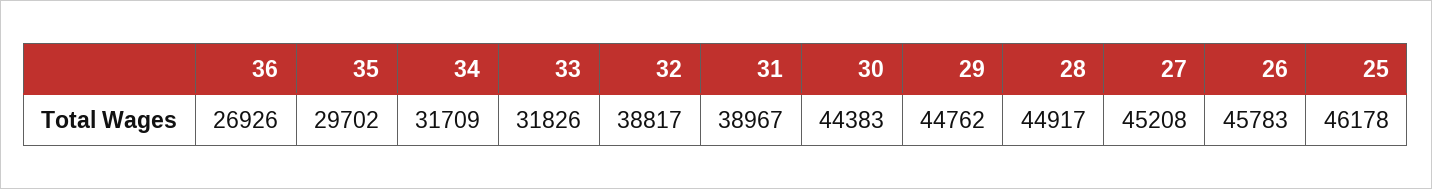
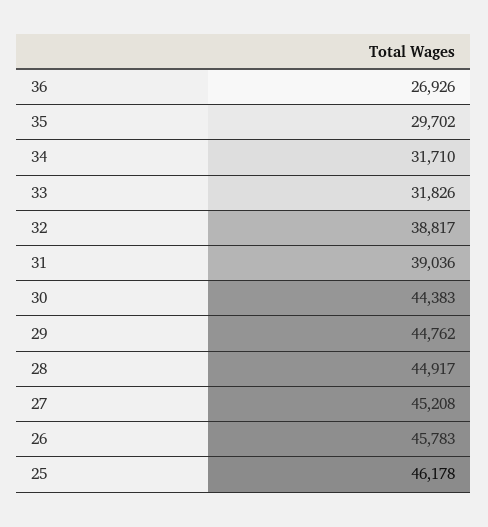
  {
    "36": 26926,
    "35": 29702,
-   "34": 31709,
+   "34": 31710,
    "33": 31826,
    "32": 38817,
-   "31": 38967,
+   "31": 39036,
    "30": 44383,
    "29": 44762,
    "28": 44917,
    "27": 45208,
    "26": 45783,
    "25": 46178
  }

